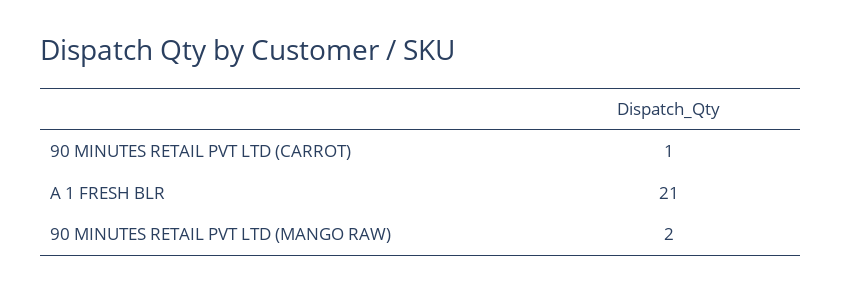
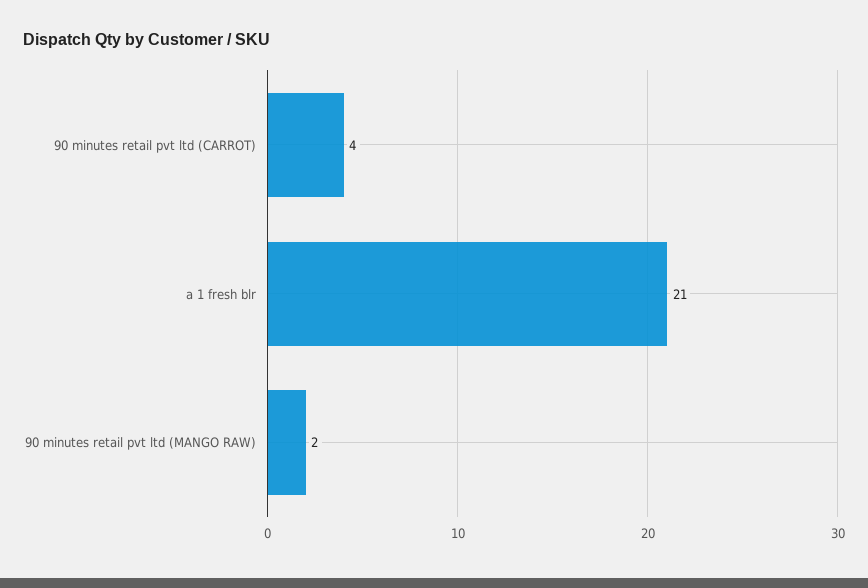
  {
-   "90 MINUTES RETAIL PVT LTD (CARROT)": 1,
+   "90 MINUTES RETAIL PVT LTD (CARROT)": 4,
    "A 1 FRESH BLR": 21,
    "90 MINUTES RETAIL PVT LTD (MANGO RAW)": 2
  }

